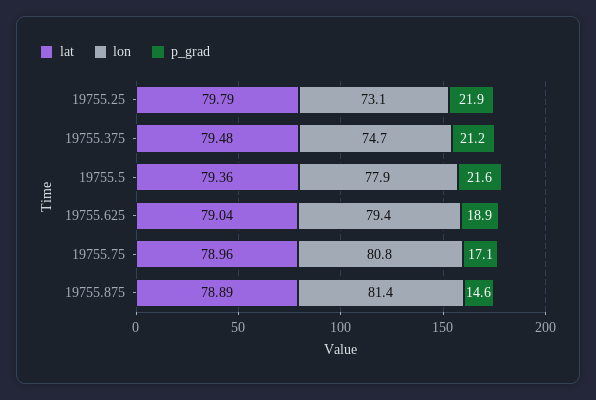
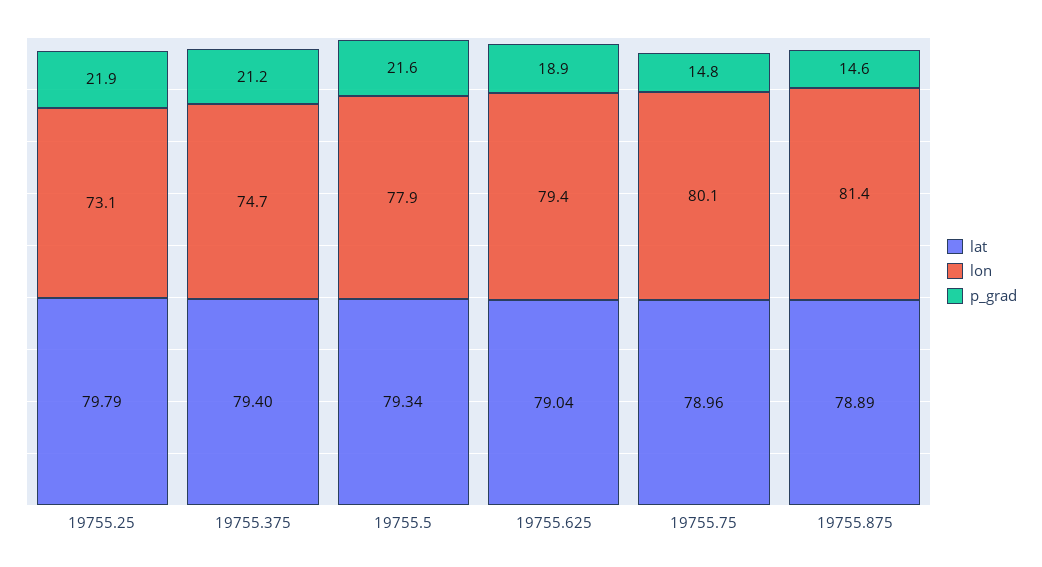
  {
    "lat": {
      "19755.25": 79.79,
-     "19755.375": 79.48,
+     "19755.375": 79.4,
-     "19755.5": 79.36,
+     "19755.5": 79.34,
      "19755.625": 79.04,
      "19755.75": 78.96,
      "19755.875": 78.89
    },
    "lon": {
      "19755.25": 73.1,
      "19755.375": 74.7,
      "19755.5": 77.9,
      "19755.625": 79.4,
-     "19755.75": 80.8,
+     "19755.75": 80.1,
      "19755.875": 81.4
    },
    "p_grad": {
      "19755.25": 21.9,
      "19755.375": 21.2,
      "19755.5": 21.6,
      "19755.625": 18.9,
-     "19755.75": 17.1,
+     "19755.75": 14.8,
      "19755.875": 14.6
    }
  }

